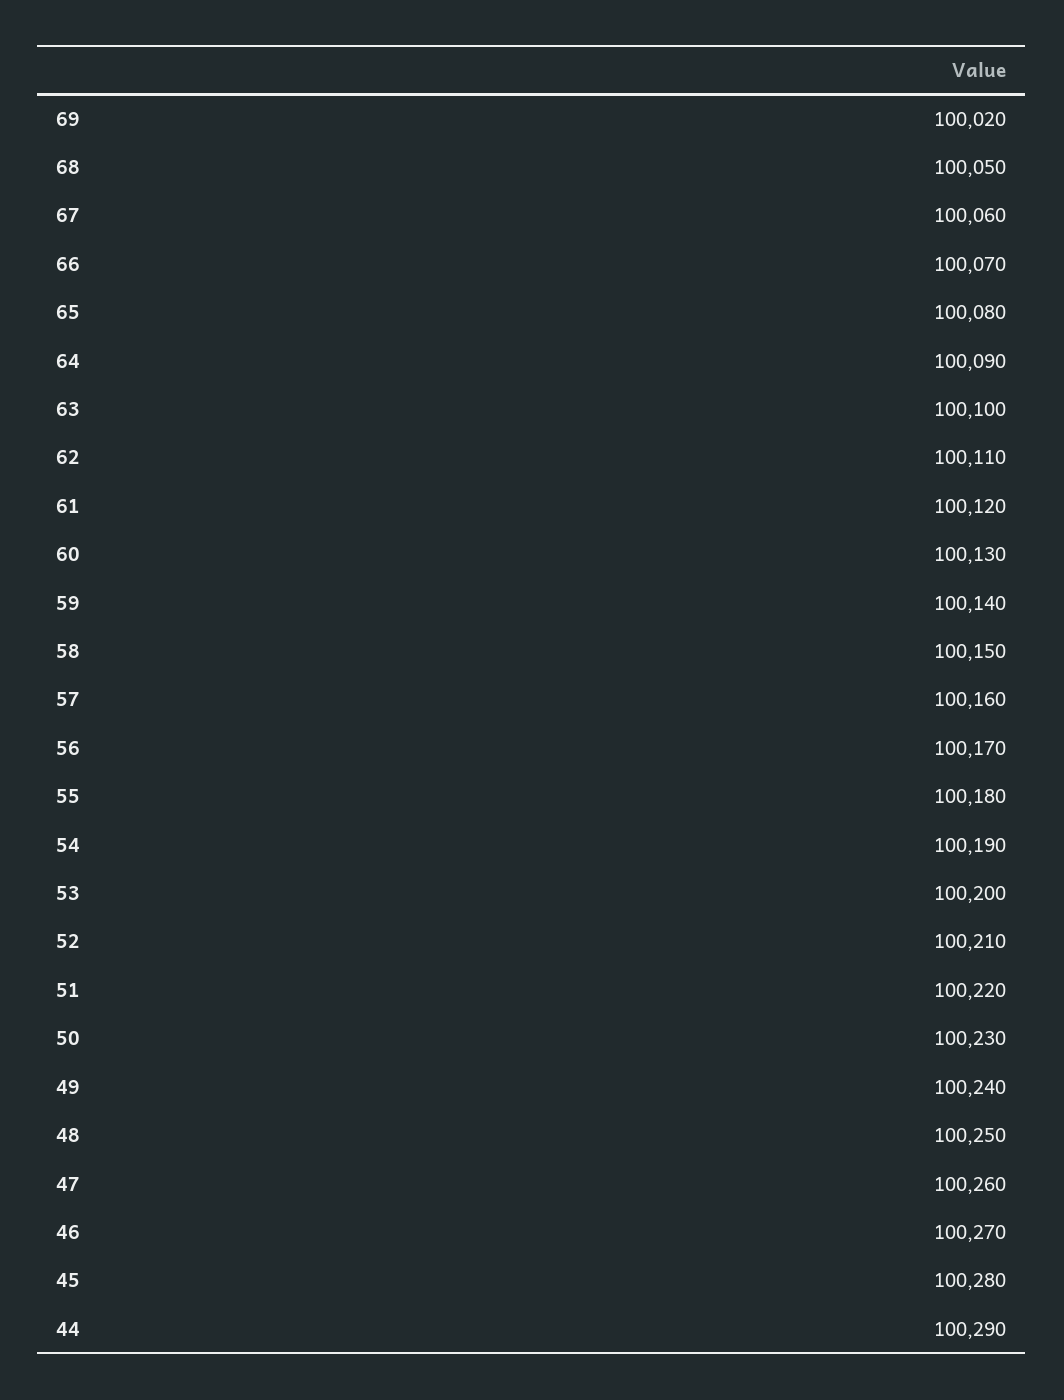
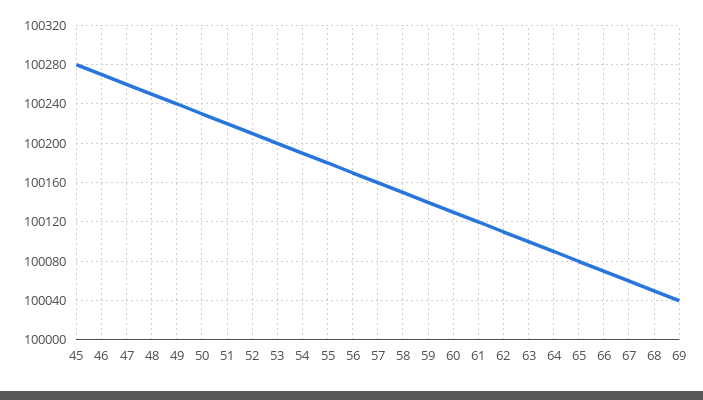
  {
-   "69": 100020,
+   "69": 100040,
    "68": 100050,
    "67": 100060,
    "66": 100070,
    "65": 100080,
    "64": 100090,
    "63": 100100,
    "62": 100110,
    "61": 100120,
    "60": 100130,
    "59": 100140,
    "58": 100150,
    "57": 100160,
    "56": 100170,
    "55": 100180,
    "54": 100190,
    "53": 100200,
    "52": 100210,
    "51": 100220,
    "50": 100230,
    "49": 100240,
    "48": 100250,
    "47": 100260,
    "46": 100270,
-   "45": 100280,
+   "45": 100280
-   "44": 100290
  }

